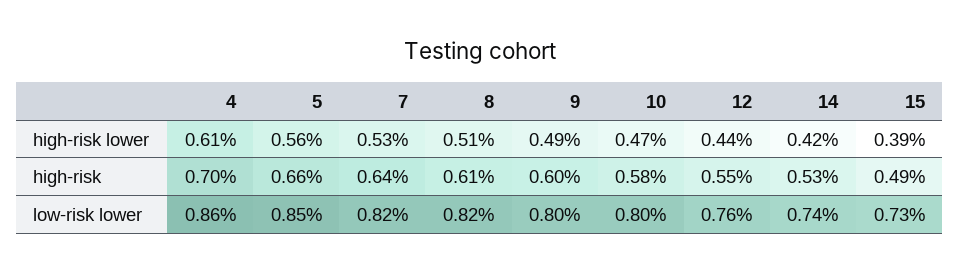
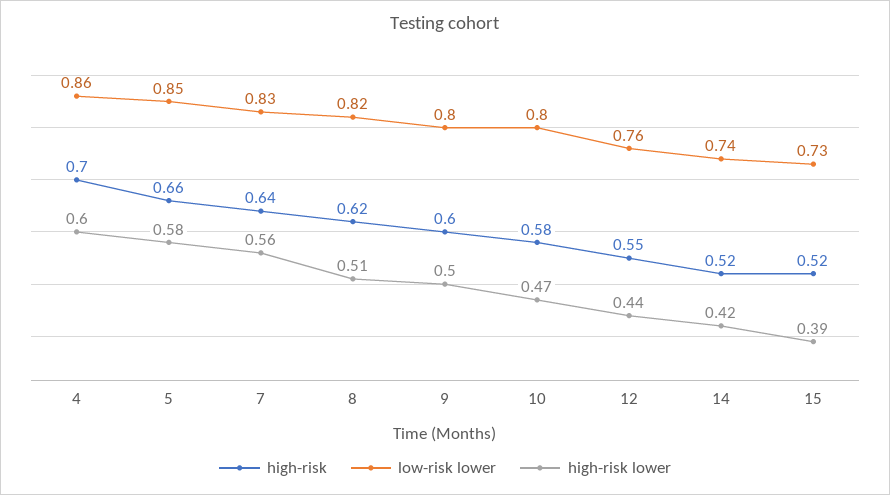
  {
    "high-risk lower": {
-     "4": 0.61,
+     "4": 0.6,
-     "5": 0.56,
+     "5": 0.58,
-     "7": 0.53,
+     "7": 0.56,
      "8": 0.51,
-     "9": 0.49,
+     "9": 0.5,
      "10": 0.47,
      "12": 0.44,
      "14": 0.42,
      "15": 0.39
    },
    "high-risk": {
      "4": 0.7,
      "5": 0.66,
      "7": 0.64,
-     "8": 0.61,
+     "8": 0.62,
      "9": 0.6,
      "10": 0.58,
      "12": 0.55,
-     "14": 0.53,
+     "14": 0.52,
-     "15": 0.49
+     "15": 0.52
    },
    "low-risk lower": {
      "4": 0.86,
      "5": 0.85,
-     "7": 0.82,
+     "7": 0.83,
      "8": 0.82,
      "9": 0.8,
      "10": 0.8,
      "12": 0.76,
      "14": 0.74,
      "15": 0.73
    }
  }

